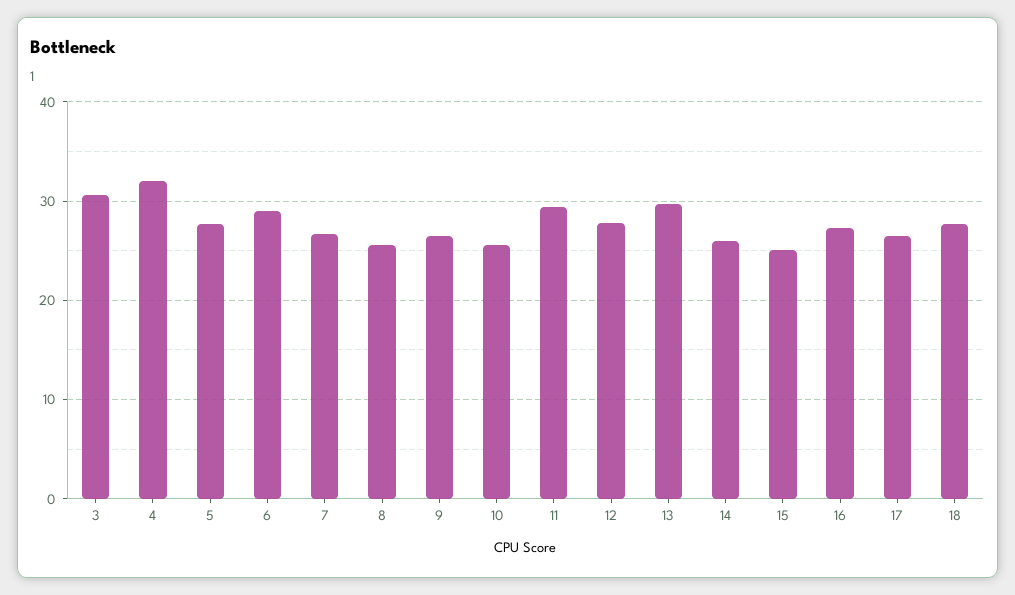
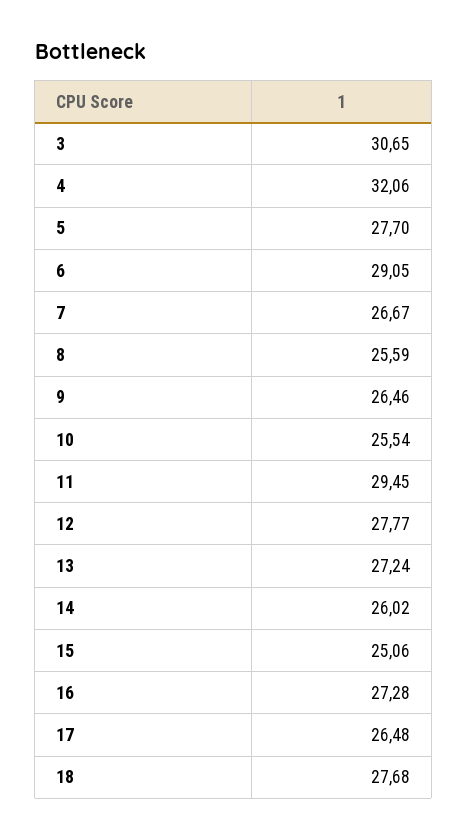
  {
    "3": 30.65,
    "4": 32.06,
    "5": 27.7,
    "6": 29.05,
    "7": 26.67,
    "8": 25.59,
    "9": 26.46,
    "10": 25.54,
    "11": 29.45,
    "12": 27.77,
-   "13": 30,
+   "13": 27.24,
    "14": 26.02,
    "15": 25.06,
    "16": 27.28,
    "17": 26.48,
    "18": 27.68
  }

